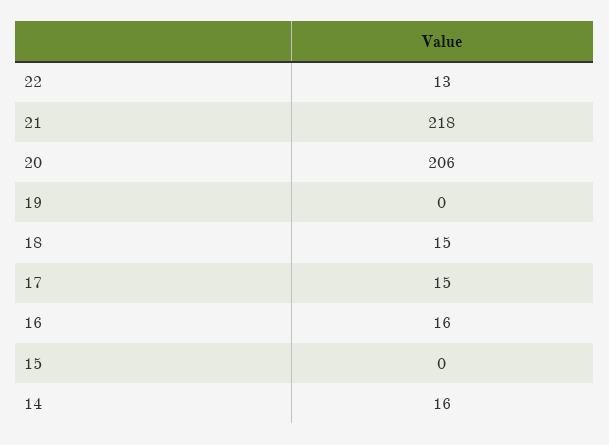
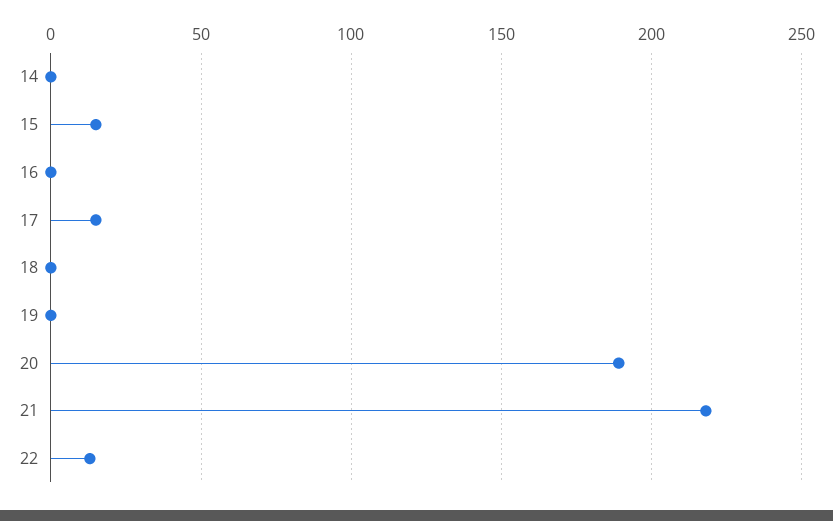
  {
    "22": 13,
    "21": 218,
-   "20": 206,
+   "20": 190,
    "19": 0,
-   "18": 15,
+   "18": 0,
    "17": 15,
-   "16": 16,
+   "16": 0,
-   "15": 0,
+   "15": 15,
-   "14": 16
+   "14": 0
  }

